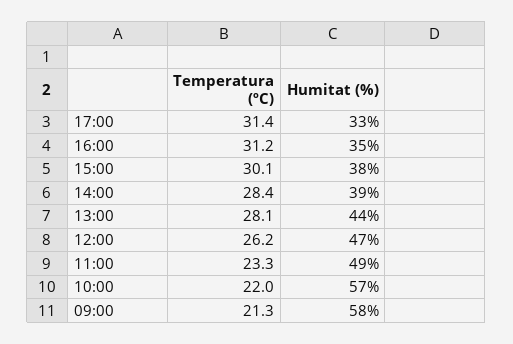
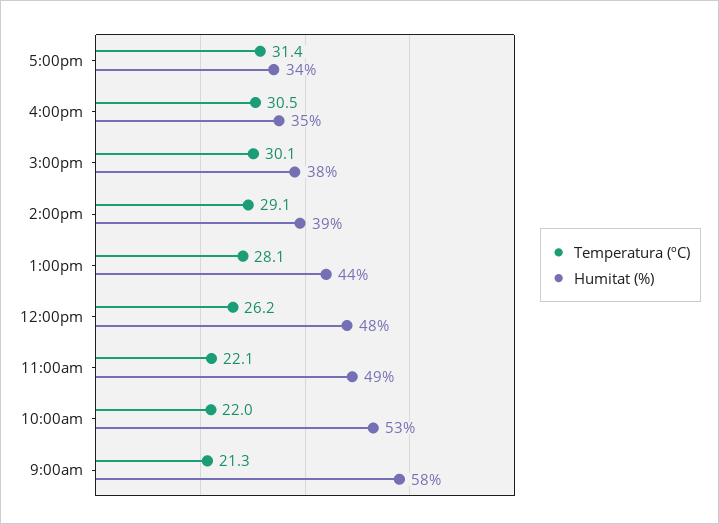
  {
    "Temperatura (ºC)": {
      "17:00": 31.4,
-     "16:00": 31.2,
+     "16:00": 30.5,
      "15:00": 30.1,
-     "14:00": 28.4,
+     "14:00": 29.1,
      "13:00": 28.1,
      "12:00": 26.2,
-     "11:00": 23.3,
+     "11:00": 22.1,
      "10:00": 22,
      "09:00": 21.3
    },
    "Humitat (%)": {
-     "17:00": 33,
+     "17:00": 34,
      "16:00": 35,
      "15:00": 38,
      "14:00": 39,
      "13:00": 44,
-     "12:00": 47,
+     "12:00": 48,
      "11:00": 49,
-     "10:00": 57,
+     "10:00": 53,
      "09:00": 58
    }
  }

